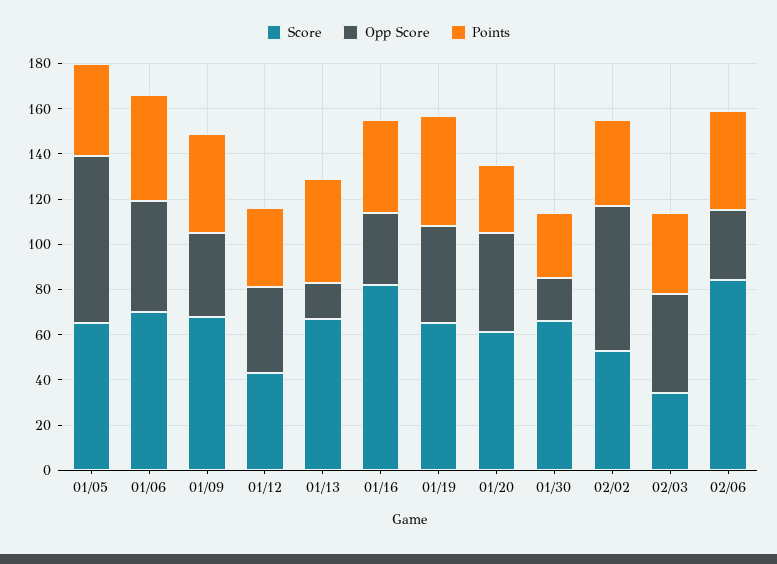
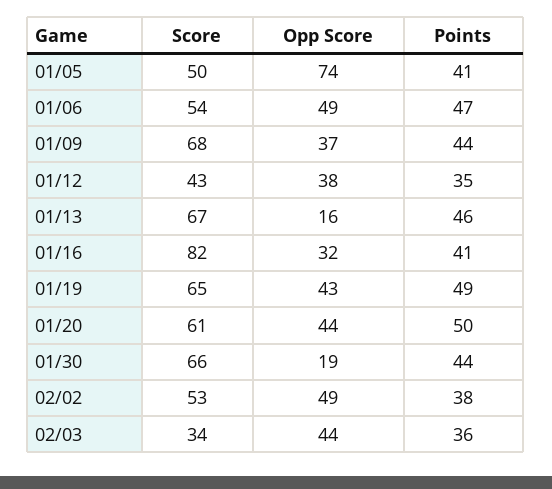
  {
    "Score": {
-     "01/05": 65,
+     "01/05": 50,
-     "01/06": 70,
+     "01/06": 54,
      "01/09": 68,
      "01/12": 43,
      "01/13": 67,
      "01/16": 82,
      "01/19": 65,
      "01/20": 61,
      "01/30": 66,
      "02/02": 53,
-     "02/03": 34,
+     "02/03": 34
-     "02/06": 85
    },
    "Opp Score": {
      "01/05": 74,
      "01/06": 49,
      "01/09": 37,
      "01/12": 38,
      "01/13": 16,
      "01/16": 32,
      "01/19": 43,
      "01/20": 44,
      "01/30": 19,
-     "02/02": 65,
+     "02/02": 49,
-     "02/03": 44,
+     "02/03": 44
-     "02/06": 30
    },
    "Points": {
      "01/05": 41,
      "01/06": 47,
      "01/09": 44,
      "01/12": 35,
      "01/13": 46,
      "01/16": 41,
      "01/19": 49,
-     "01/20": 30,
+     "01/20": 50,
-     "01/30": 30,
+     "01/30": 44,
      "02/02": 38,
-     "02/03": 36,
+     "02/03": 36
-     "02/06": 45
    }
  }

